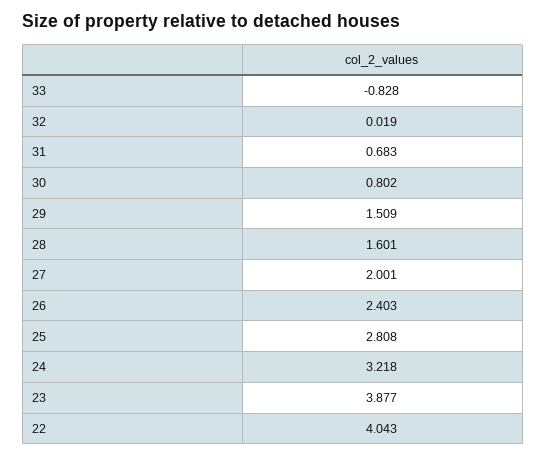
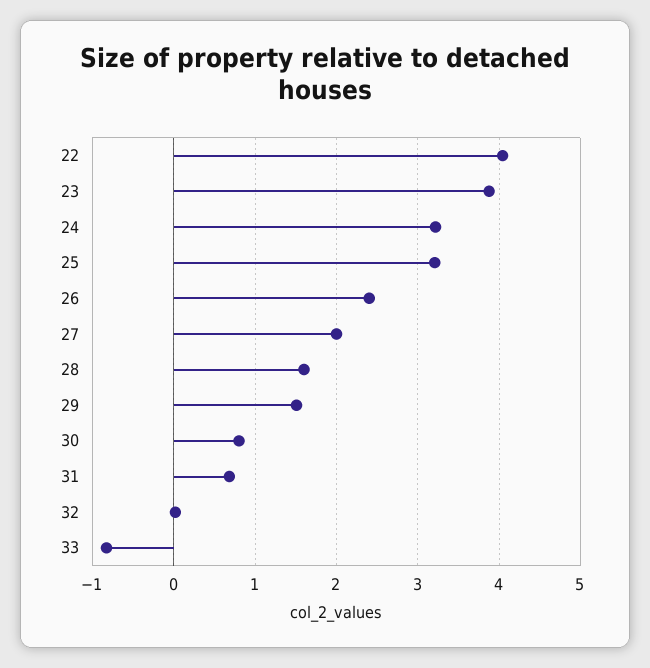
  {
    "33": -0.828,
    "32": 0.019,
    "31": 0.683,
    "30": 0.802,
    "29": 1.509,
    "28": 1.601,
    "27": 2.001,
    "26": 2.403,
-   "25": 2.808,
+   "25": 3.2,
    "24": 3.218,
    "23": 3.877,
    "22": 4.043
  }

